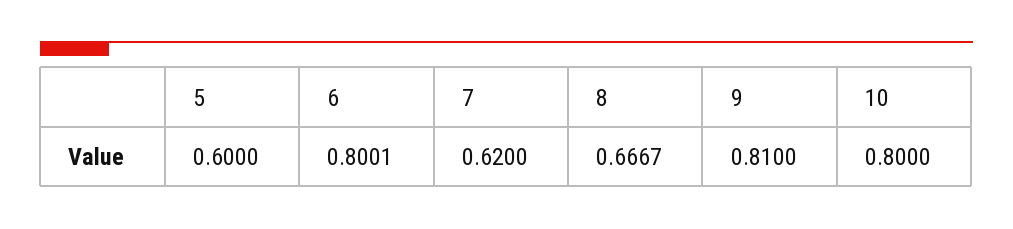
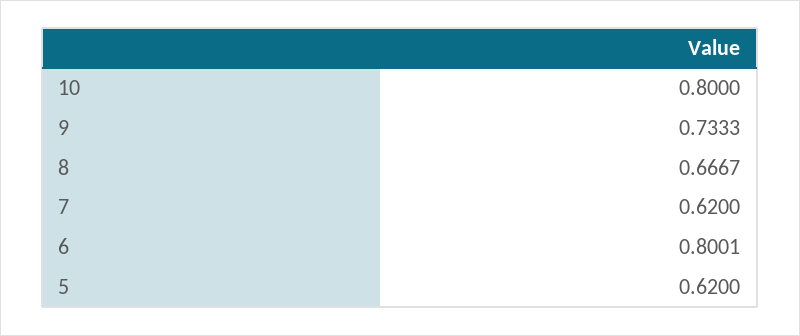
  {
-   "5": 0.6,
+   "5": 0.62,
    "6": 0.8001,
    "7": 0.62,
    "8": 0.6667,
-   "9": 0.81,
+   "9": 0.7333,
    "10": 0.8
  }

